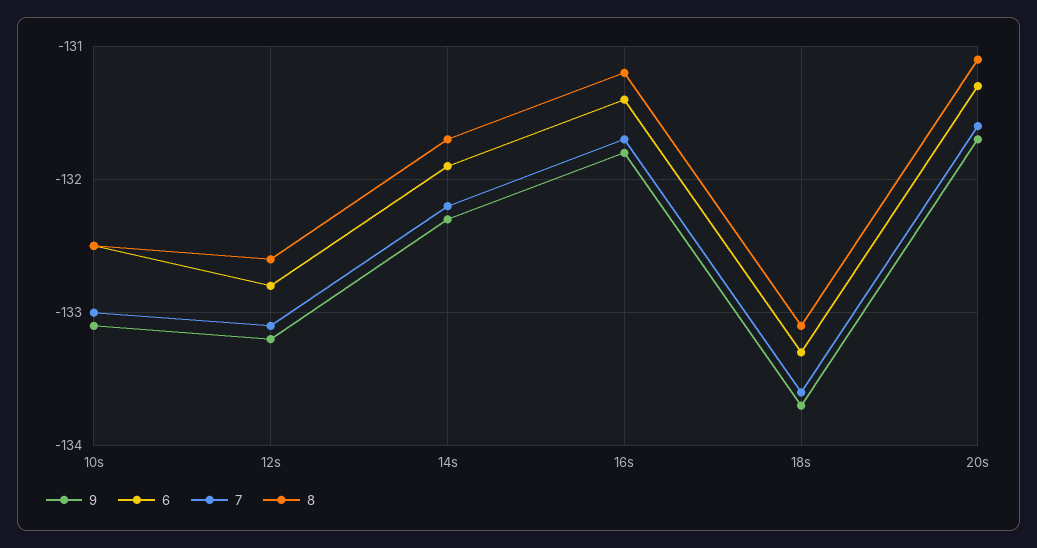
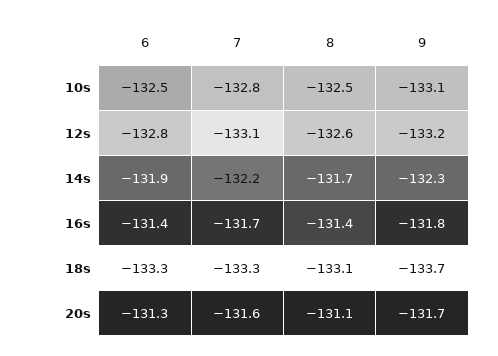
  {
    "9": {
      "10s": -133.1,
      "12s": -133.2,
      "14s": -132.3,
      "16s": -131.8,
      "18s": -133.7,
      "20s": -131.7
    },
    "6": {
      "10s": -132.5,
      "12s": -132.8,
      "14s": -131.9,
      "16s": -131.4,
      "18s": -133.3,
      "20s": -131.3
    },
    "7": {
-     "10s": -133,
+     "10s": -132.8,
      "12s": -133.1,
      "14s": -132.2,
      "16s": -131.7,
-     "18s": -133.6,
+     "18s": -133.3,
      "20s": -131.6
    },
    "8": {
      "10s": -132.5,
      "12s": -132.6,
      "14s": -131.7,
-     "16s": -131.2,
+     "16s": -131.4,
      "18s": -133.1,
      "20s": -131.1
    }
  }

